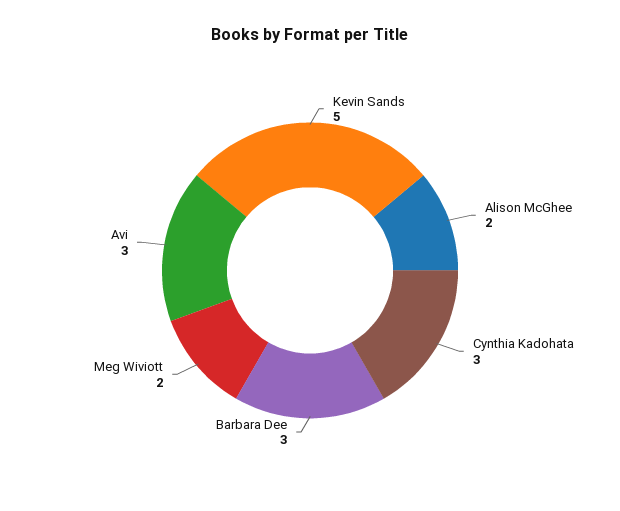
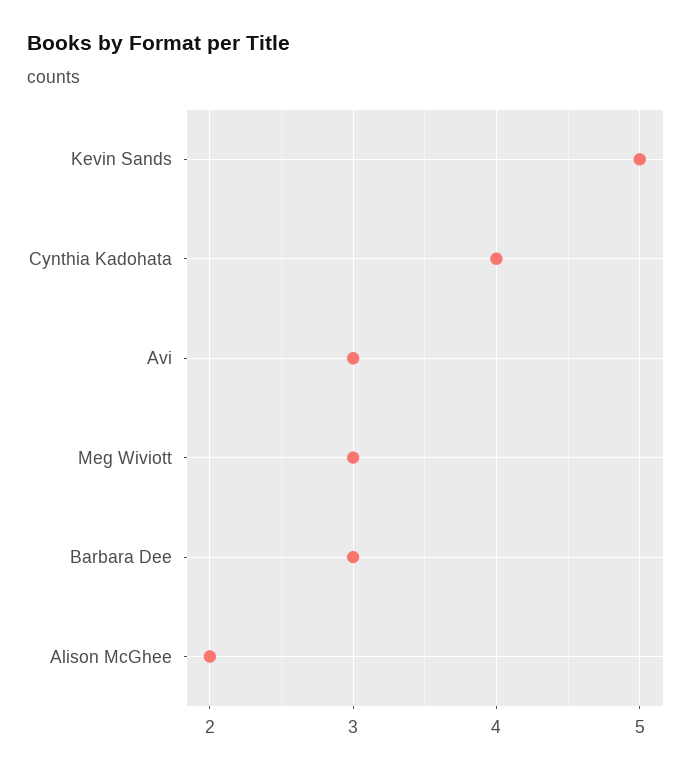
  {
    "Kevin Sands": 5,
    "Alison McGhee": 2,
-   "Cynthia Kadohata": 3,
+   "Cynthia Kadohata": 4,
    "Barbara Dee": 3,
-   "Meg Wiviott": 2,
+   "Meg Wiviott": 3,
    "Avi": 3
  }

